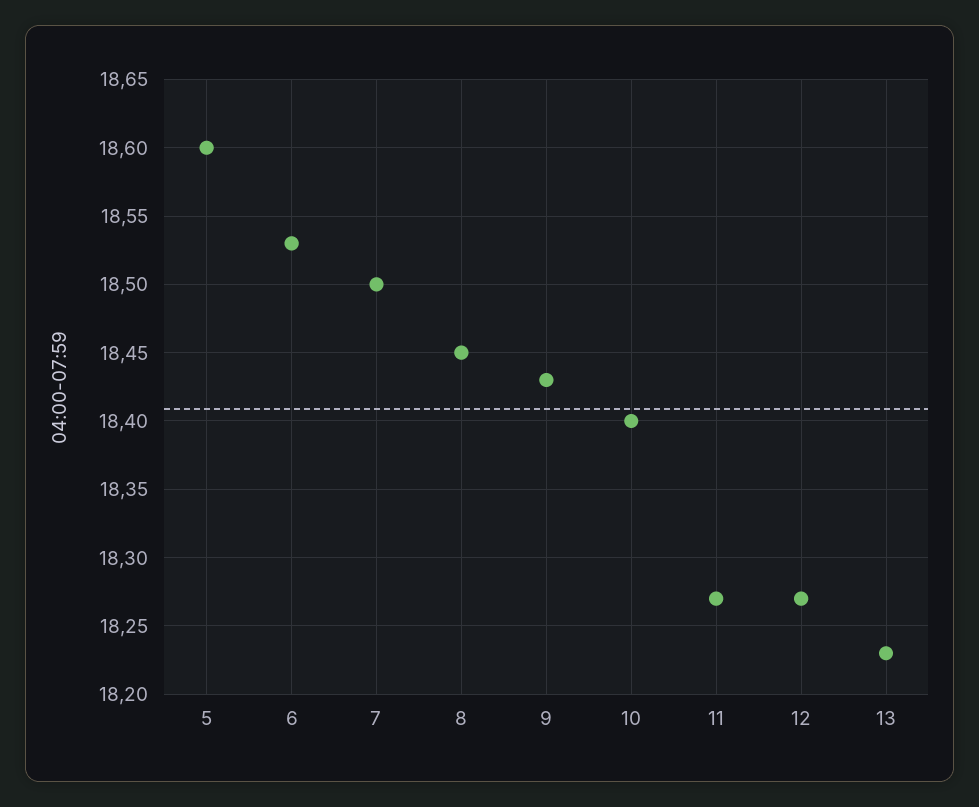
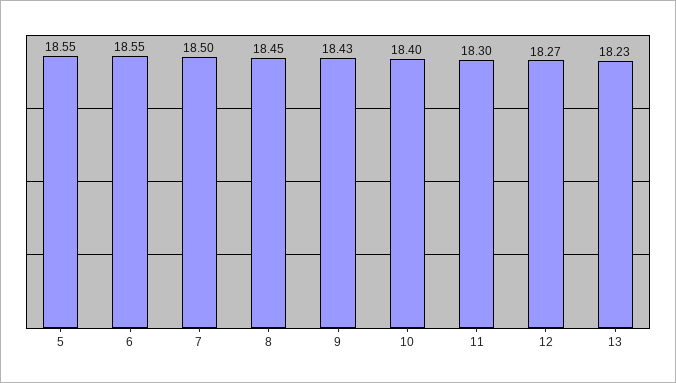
  {
-   "5": 18.6,
+   "5": 18.55,
-   "6": 18.53,
+   "6": 18.55,
    "7": 18.5,
    "8": 18.45,
    "9": 18.43,
    "10": 18.4,
-   "11": 18.27,
+   "11": 18.3,
    "12": 18.27,
    "13": 18.23
  }

